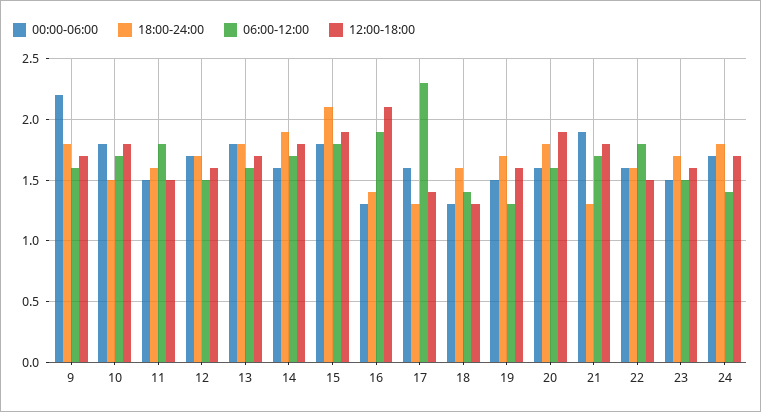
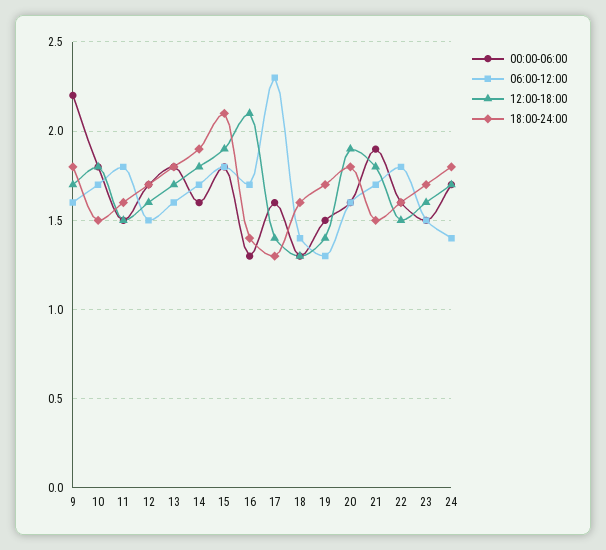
  {
    "00:00-06:00": {
      "9": 2.2,
      "10": 1.8,
      "11": 1.5,
      "12": 1.7,
      "13": 1.8,
      "14": 1.6,
      "15": 1.8,
      "16": 1.3,
      "17": 1.6,
      "18": 1.3,
      "19": 1.5,
      "20": 1.6,
      "21": 1.9,
      "22": 1.6,
      "23": 1.5,
      "24": 1.7
    },
    "18:00-24:00": {
      "9": 1.8,
      "10": 1.5,
      "11": 1.6,
      "12": 1.7,
      "13": 1.8,
      "14": 1.9,
      "15": 2.1,
      "16": 1.4,
      "17": 1.3,
      "18": 1.6,
      "19": 1.7,
      "20": 1.8,
-     "21": 1.3,
+     "21": 1.5,
      "22": 1.6,
      "23": 1.7,
      "24": 1.8
    },
    "06:00-12:00": {
      "9": 1.6,
      "10": 1.7,
      "11": 1.8,
      "12": 1.5,
      "13": 1.6,
      "14": 1.7,
      "15": 1.8,
-     "16": 1.9,
+     "16": 1.7,
      "17": 2.3,
      "18": 1.4,
      "19": 1.3,
      "20": 1.6,
      "21": 1.7,
      "22": 1.8,
      "23": 1.5,
      "24": 1.4
    },
    "12:00-18:00": {
      "9": 1.7,
      "10": 1.8,
      "11": 1.5,
      "12": 1.6,
      "13": 1.7,
      "14": 1.8,
      "15": 1.9,
      "16": 2.1,
      "17": 1.4,
      "18": 1.3,
-     "19": 1.6,
+     "19": 1.4,
      "20": 1.9,
      "21": 1.8,
      "22": 1.5,
      "23": 1.6,
      "24": 1.7
    }
  }

